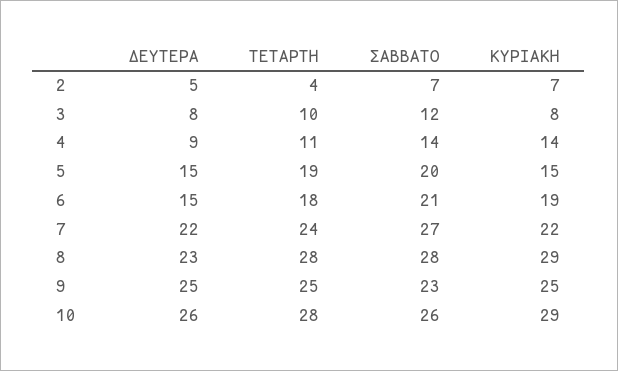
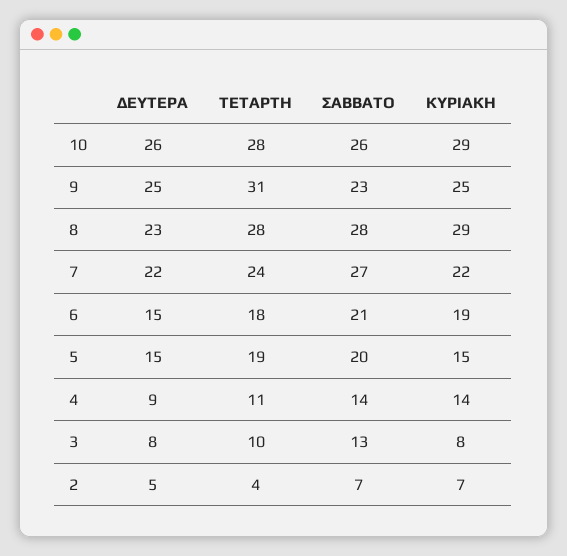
  {
    "ΔΕΥΤΕΡΑ": {
      "2": 5,
      "3": 8,
      "4": 9,
      "5": 15,
      "6": 15,
      "7": 22,
      "8": 23,
      "9": 25,
      "10": 26
    },
    "ΤΕΤΑΡΤΗ": {
      "2": 4,
      "3": 10,
      "4": 11,
      "5": 19,
      "6": 18,
      "7": 24,
      "8": 28,
-     "9": 25,
+     "9": 31,
      "10": 28
    },
    "ΣΑΒΒΑΤΟ": {
      "2": 7,
-     "3": 12,
+     "3": 13,
      "4": 14,
      "5": 20,
      "6": 21,
      "7": 27,
      "8": 28,
      "9": 23,
      "10": 26
    },
    "ΚΥΡΙΑΚΗ": {
      "2": 7,
      "3": 8,
      "4": 14,
      "5": 15,
      "6": 19,
      "7": 22,
      "8": 29,
      "9": 25,
      "10": 29
    }
  }

